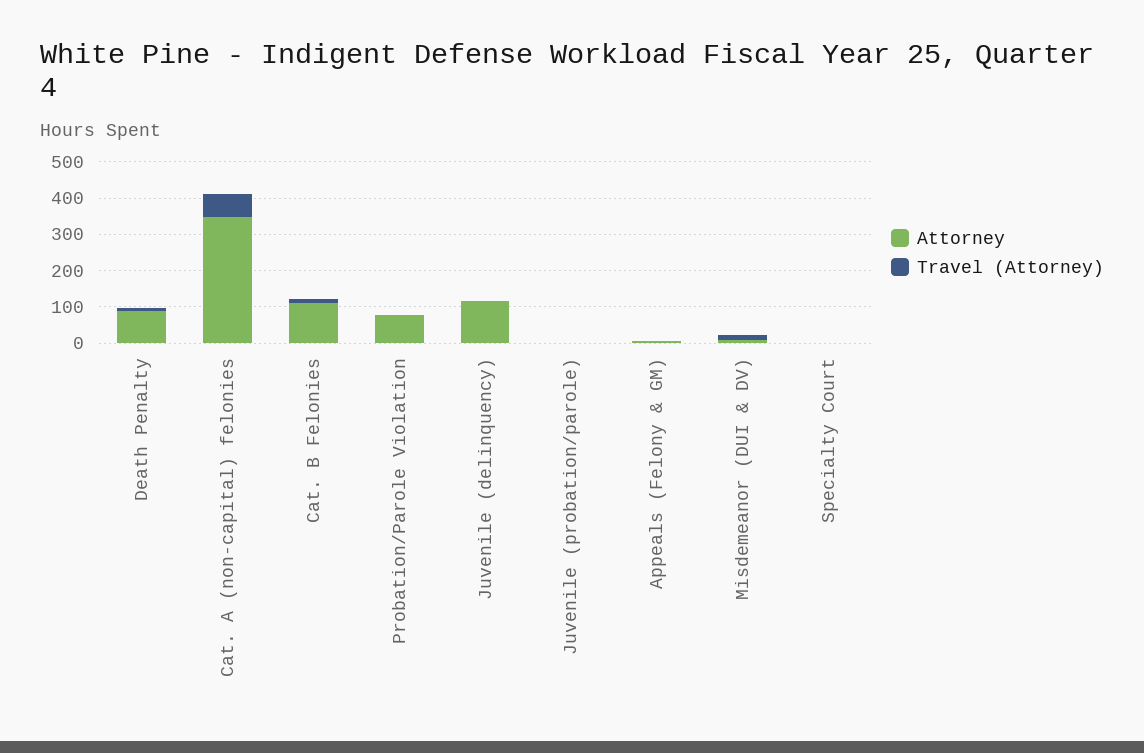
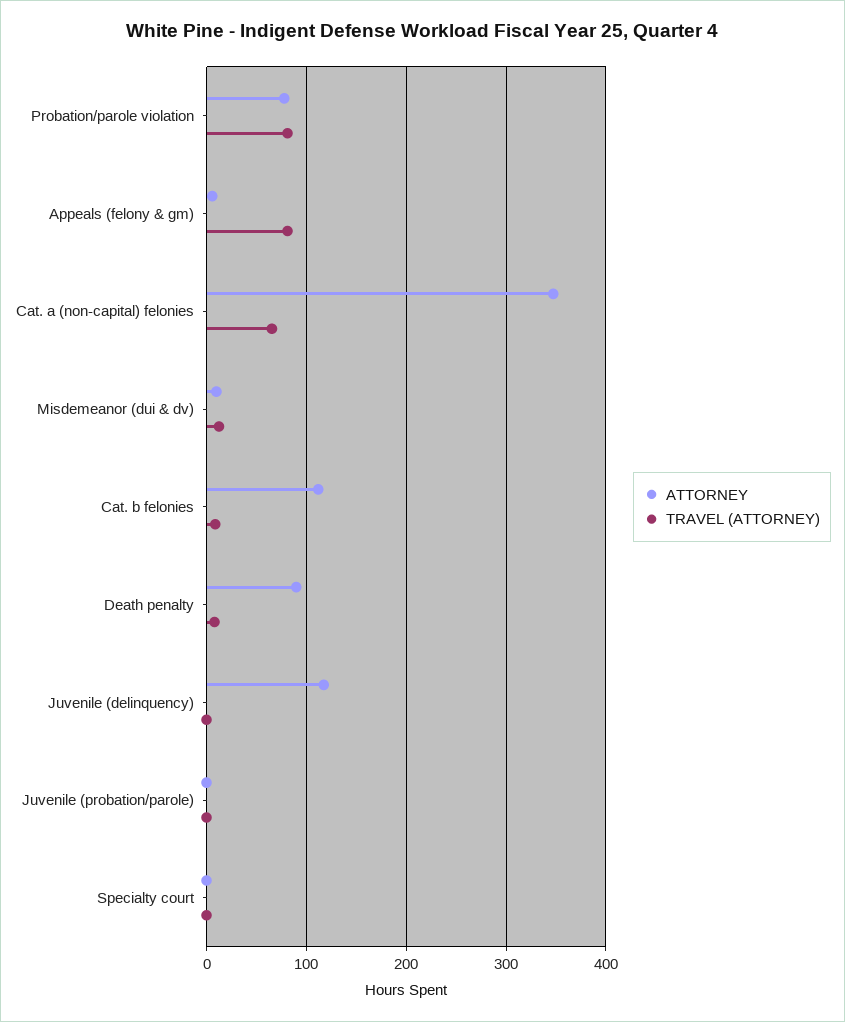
  {
    "Attorney": {
      "Death Penalty": 90,
      "Cat. A (non-capital) felonies": 350,
      "Cat. B Felonies": 110,
      "Probation/Parole Violation": 80,
      "Juvenile (delinquency)": 120,
      "Juvenile (probation/parole)": 0,
      "Appeals (Felony & GM)": 10,
      "Misdemeanor (DUI & DV)": 10,
      "Specialty Court": 0
    },
    "Travel (Attorney)": {
      "Death Penalty": 10,
      "Cat. A (non-capital) felonies": 70,
      "Cat. B Felonies": 10,
-     "Probation/Parole Violation": 0,
+     "Probation/Parole Violation": 80,
      "Juvenile (delinquency)": 0,
      "Juvenile (probation/parole)": 0,
-     "Appeals (Felony & GM)": 0,
+     "Appeals (Felony & GM)": 80,
      "Misdemeanor (DUI & DV)": 10,
      "Specialty Court": 0
    }
  }

